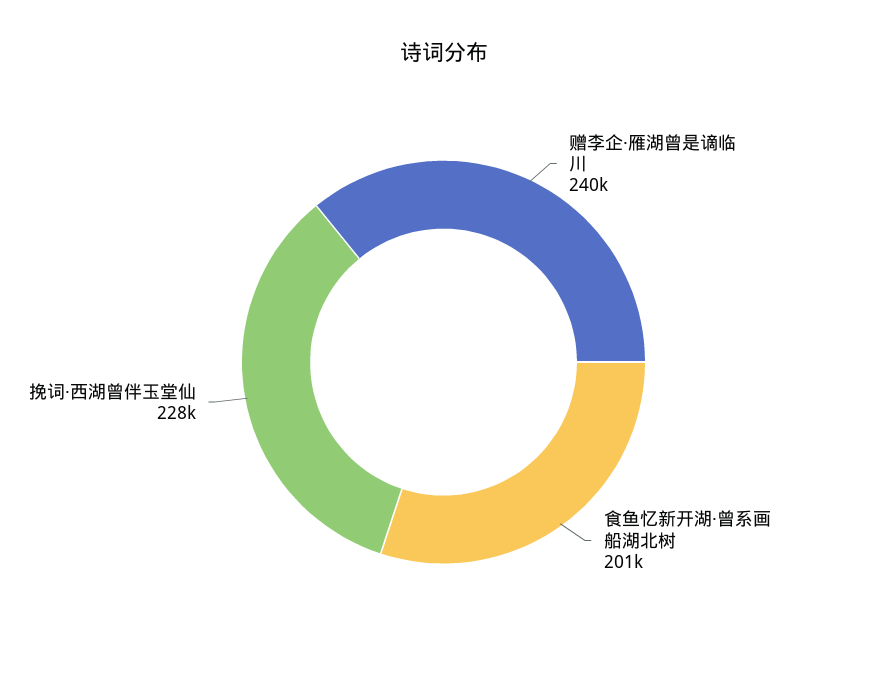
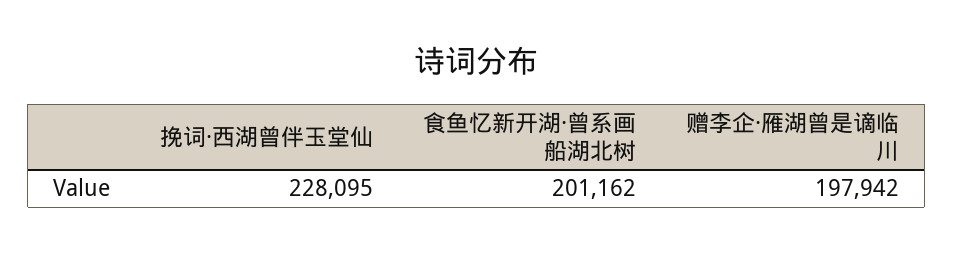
  {
-   "赠李企·雁湖曾是谪临川": 240000,
+   "赠李企·雁湖曾是谪临川": 197942,
    "食鱼忆新开湖·曾系画船湖北树": 201162,
    "挽词·西湖曾伴玉堂仙": 228095
  }

